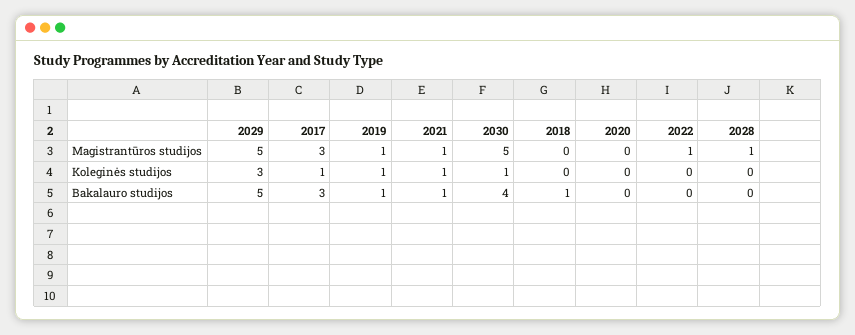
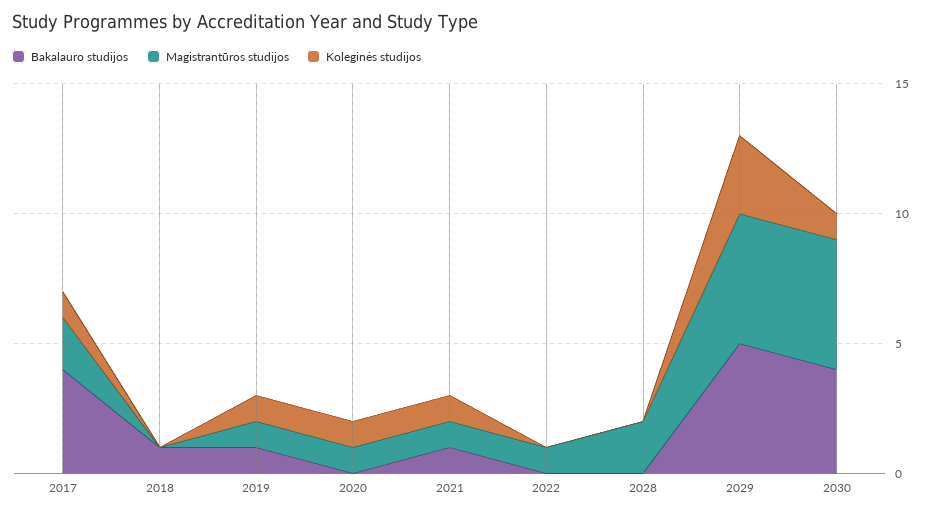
  {
    "Magistrantūros studijos": {
      "2029": 5,
-     "2017": 3,
+     "2017": 2,
      "2019": 1,
      "2021": 1,
      "2030": 5,
      "2018": 0,
-     "2020": 0,
+     "2020": 1,
      "2022": 1,
-     "2028": 1
+     "2028": 2
    },
    "Koleginės studijos": {
      "2029": 3,
      "2017": 1,
      "2019": 1,
      "2021": 1,
      "2030": 1,
      "2018": 0,
-     "2020": 0,
+     "2020": 1,
      "2022": 0,
      "2028": 0
    },
    "Bakalauro studijos": {
      "2029": 5,
-     "2017": 3,
+     "2017": 4,
      "2019": 1,
      "2021": 1,
      "2030": 4,
      "2018": 1,
      "2020": 0,
      "2022": 0,
      "2028": 0
    }
  }

